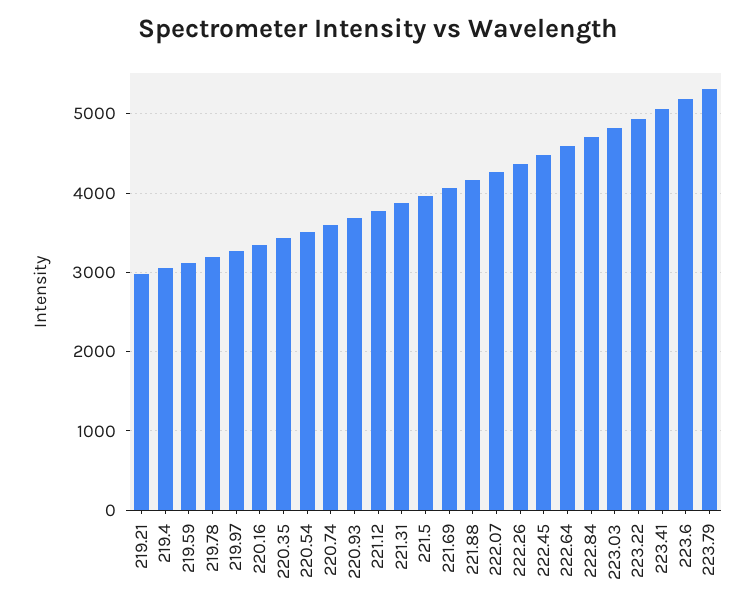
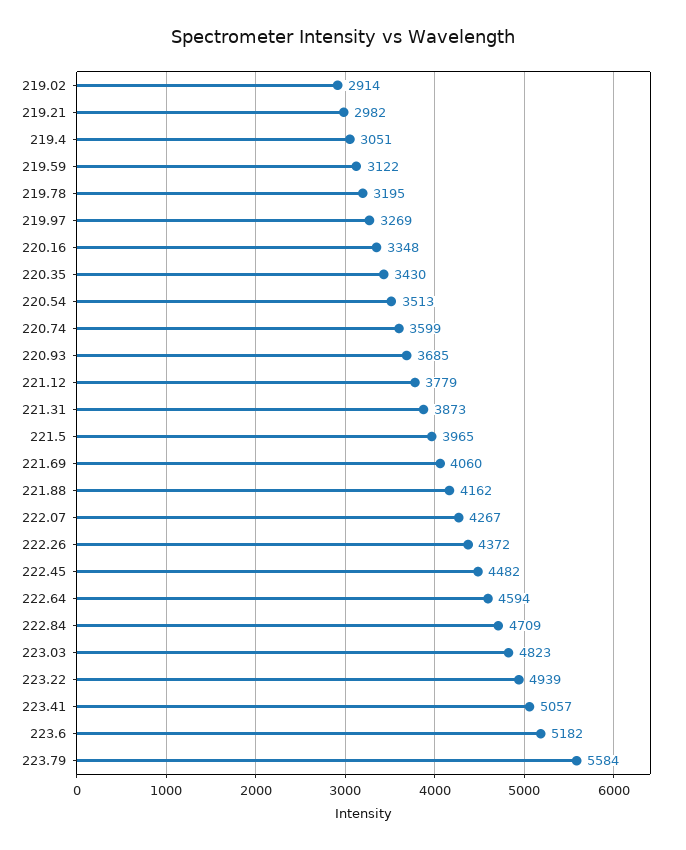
  {
    "219.21": 2982,
    "219.4": 3051,
    "219.59": 3122,
    "219.78": 3195,
    "219.97": 3269,
    "220.16": 3348,
    "220.35": 3430,
    "220.54": 3513,
    "220.74": 3599,
    "220.93": 3685,
    "221.12": 3779,
    "221.31": 3873,
    "221.5": 3965,
    "221.69": 4060,
    "221.88": 4162,
    "222.07": 4267,
    "222.26": 4372,
    "222.45": 4482,
    "222.64": 4594,
    "222.84": 4709,
    "223.03": 4823,
    "223.22": 4939,
    "223.41": 5057,
    "223.6": 5182,
-   "223.79": 5300
+   "223.79": 5584,
+   "219.02": 2914
  }

